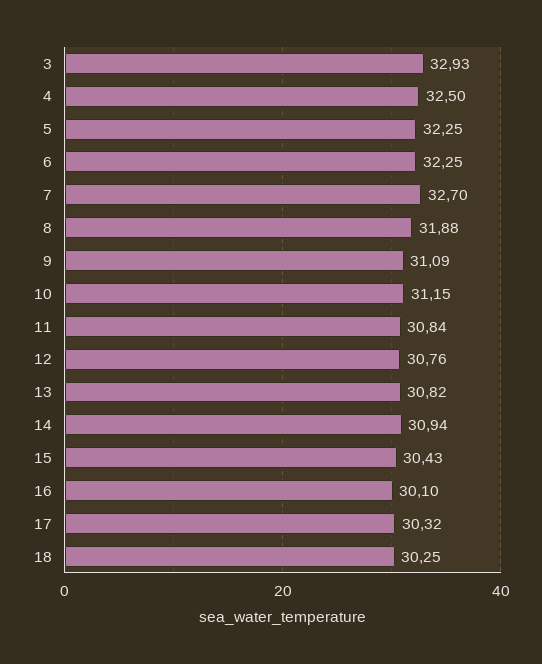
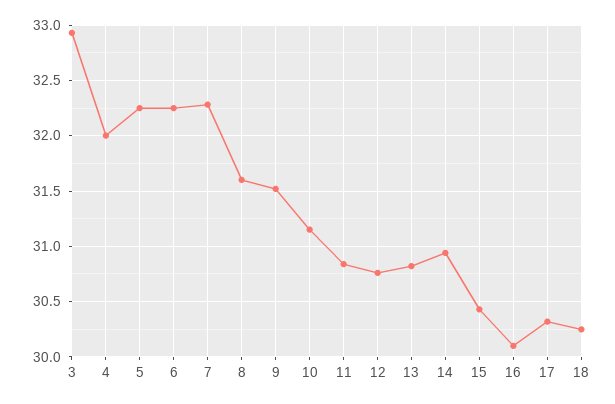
  {
    "3": 32.93,
-   "4": 32.5,
+   "4": 32,
    "5": 32.25,
    "6": 32.25,
-   "7": 32.7,
+   "7": 32.3,
-   "8": 31.88,
+   "8": 31.6,
-   "9": 31.09,
+   "9": 31.5,
    "10": 31.15,
    "11": 30.84,
    "12": 30.76,
    "13": 30.82,
    "14": 30.94,
    "15": 30.43,
    "16": 30.1,
    "17": 30.32,
    "18": 30.25
  }

